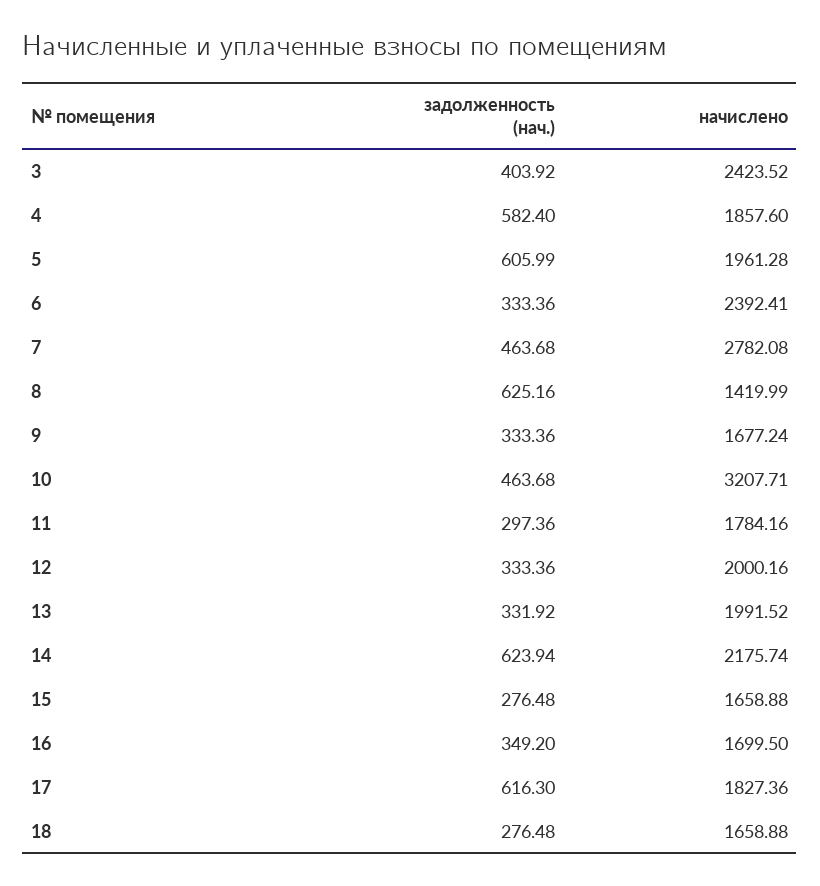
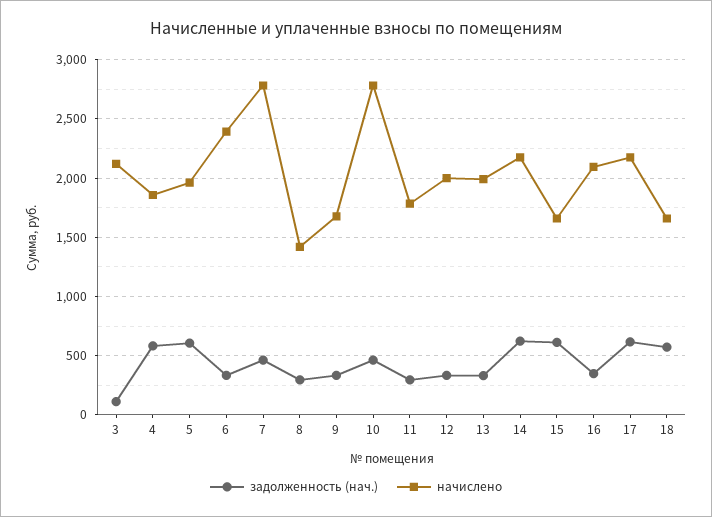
  {
    "задолженность (нач.)": {
-     "3": 403.92,
+     "3": 100,
      "4": 582.4,
      "5": 605.99,
      "6": 333.36,
      "7": 463.68,
-     "8": 625.16,
+     "8": 300,
      "9": 333.36,
      "10": 463.68,
      "11": 297.36,
      "12": 333.36,
      "13": 331.92,
      "14": 623.94,
-     "15": 276.48,
+     "15": 600,
      "16": 349.2,
      "17": 616.3,
-     "18": 276.48
+     "18": 600
    },
    "начислено": {
-     "3": 2423.52,
+     "3": 2100,
      "4": 1857.6,
      "5": 1961.28,
      "6": 2392.41,
      "7": 2782.08,
      "8": 1419.99,
      "9": 1677.24,
-     "10": 3207.71,
+     "10": 2800,
      "11": 1784.16,
      "12": 2000.16,
      "13": 1991.52,
      "14": 2175.74,
      "15": 1658.88,
-     "16": 1699.5,
+     "16": 2100,
-     "17": 1827.36,
+     "17": 2200,
      "18": 1658.88
    }
  }

